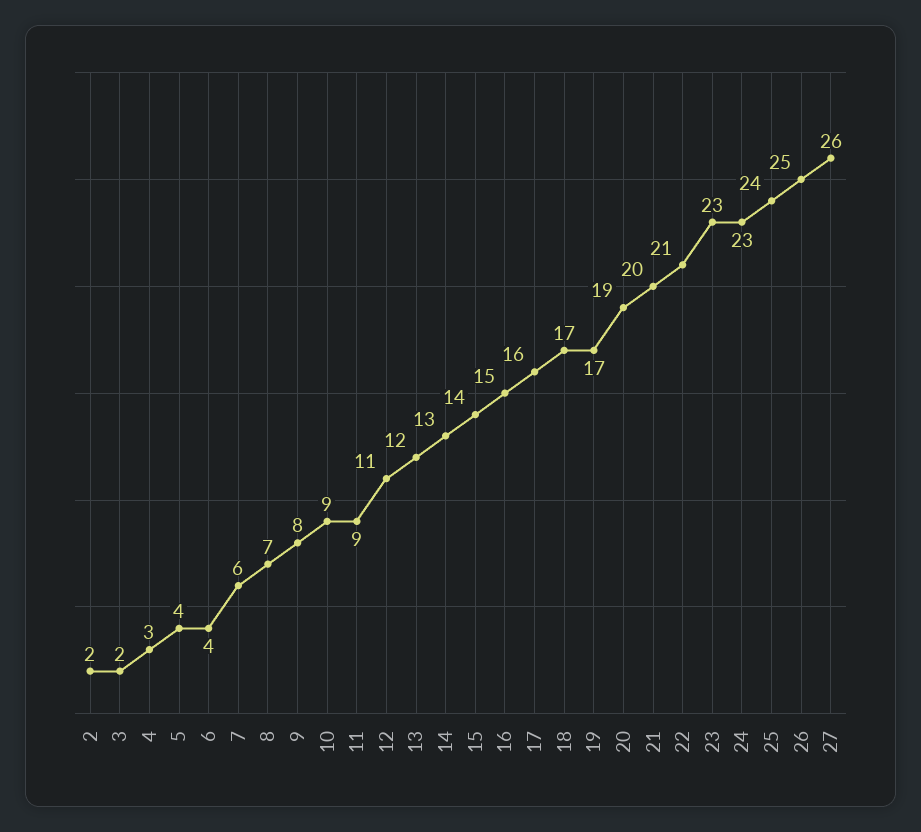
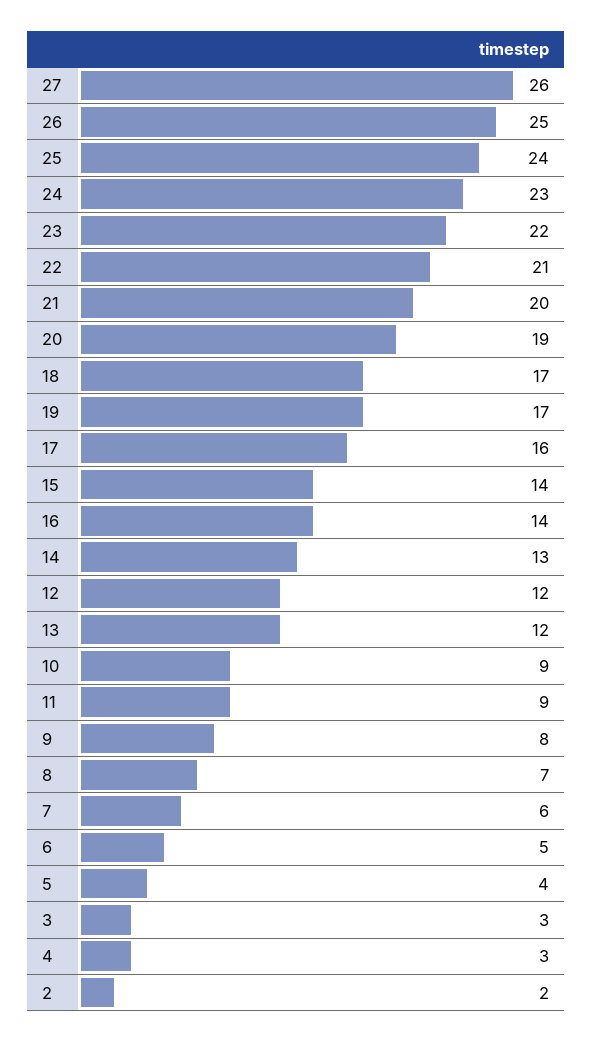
  {
    "2": 2,
-   "3": 2,
+   "3": 3,
    "4": 3,
    "5": 4,
-   "6": 4,
+   "6": 5,
    "7": 6,
    "8": 7,
    "9": 8,
    "10": 9,
    "11": 9,
-   "12": 11,
+   "12": 12,
    "13": 12,
    "14": 13,
    "15": 14,
-   "16": 15,
+   "16": 14,
    "17": 16,
    "18": 17,
    "19": 17,
    "20": 19,
    "21": 20,
    "22": 21,
-   "23": 23,
+   "23": 22,
    "24": 23,
    "25": 24,
    "26": 25,
    "27": 26
  }

